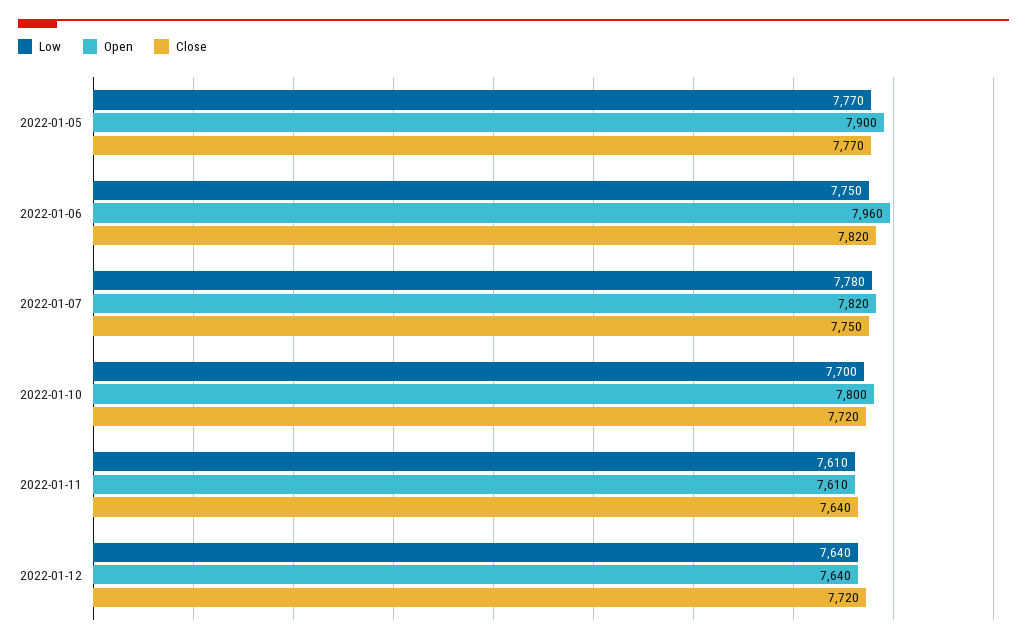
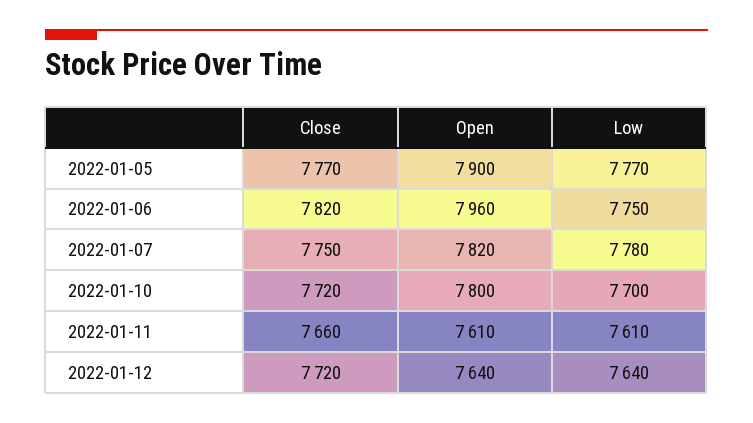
  {
    "Low": {
      "2022-01-05": 7770,
      "2022-01-06": 7750,
      "2022-01-07": 7780,
      "2022-01-10": 7700,
      "2022-01-11": 7610,
      "2022-01-12": 7640
    },
    "Open": {
      "2022-01-05": 7900,
      "2022-01-06": 7960,
      "2022-01-07": 7820,
      "2022-01-10": 7800,
      "2022-01-11": 7610,
      "2022-01-12": 7640
    },
    "Close": {
      "2022-01-05": 7770,
      "2022-01-06": 7820,
      "2022-01-07": 7750,
      "2022-01-10": 7720,
-     "2022-01-11": 7640,
+     "2022-01-11": 7660,
      "2022-01-12": 7720
    }
  }

